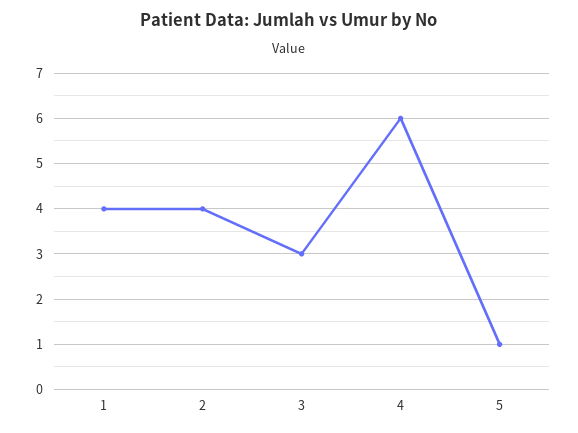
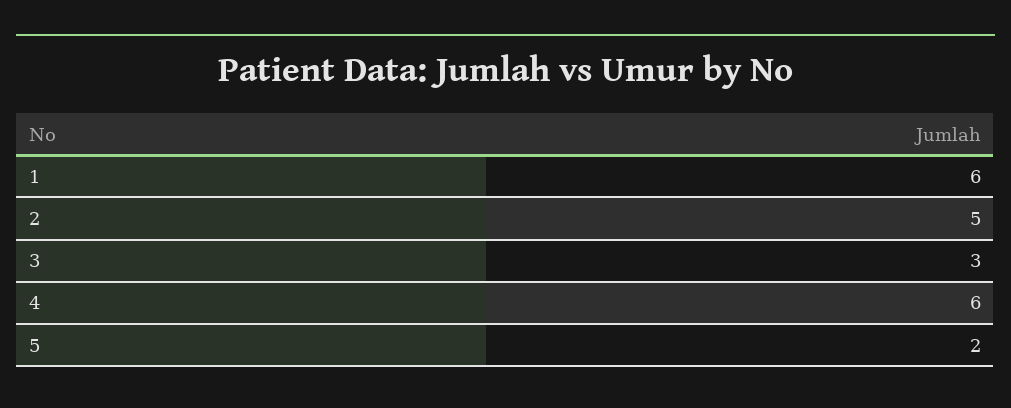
  {
-   "1": 4,
+   "1": 6,
-   "2": 4,
+   "2": 5,
    "3": 3,
    "4": 6,
-   "5": 1
+   "5": 2
  }

